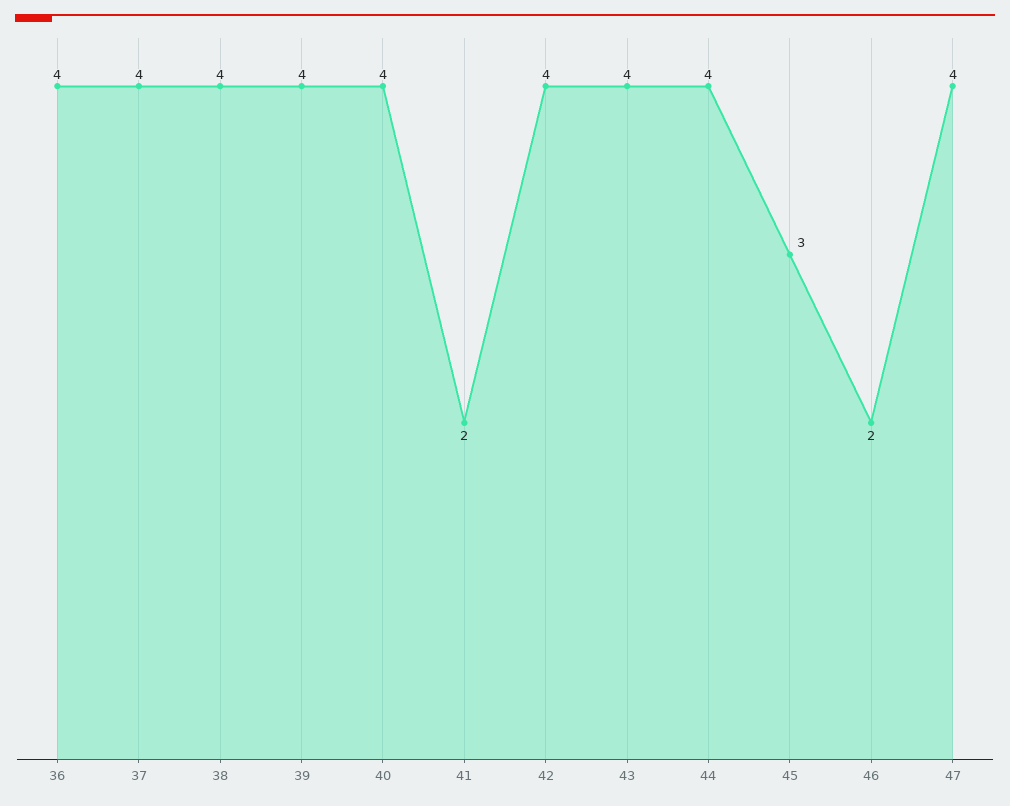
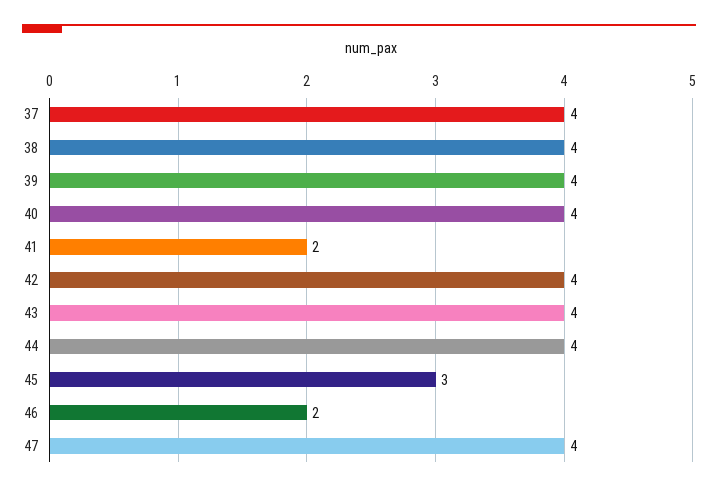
  {
-   "36": 4,
    "37": 4,
    "38": 4,
    "39": 4,
    "40": 4,
    "41": 2,
    "42": 4,
    "43": 4,
    "44": 4,
    "45": 3,
    "46": 2,
    "47": 4
  }

